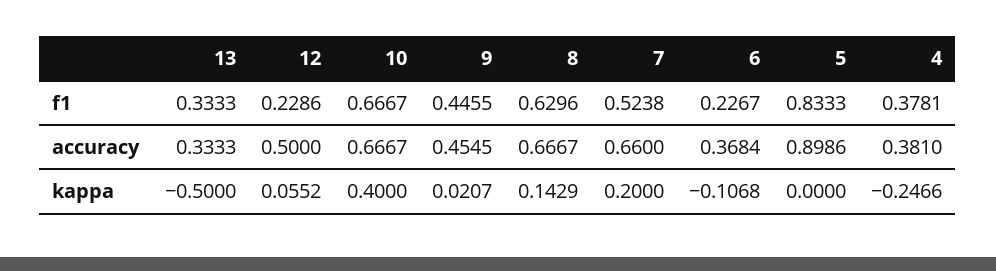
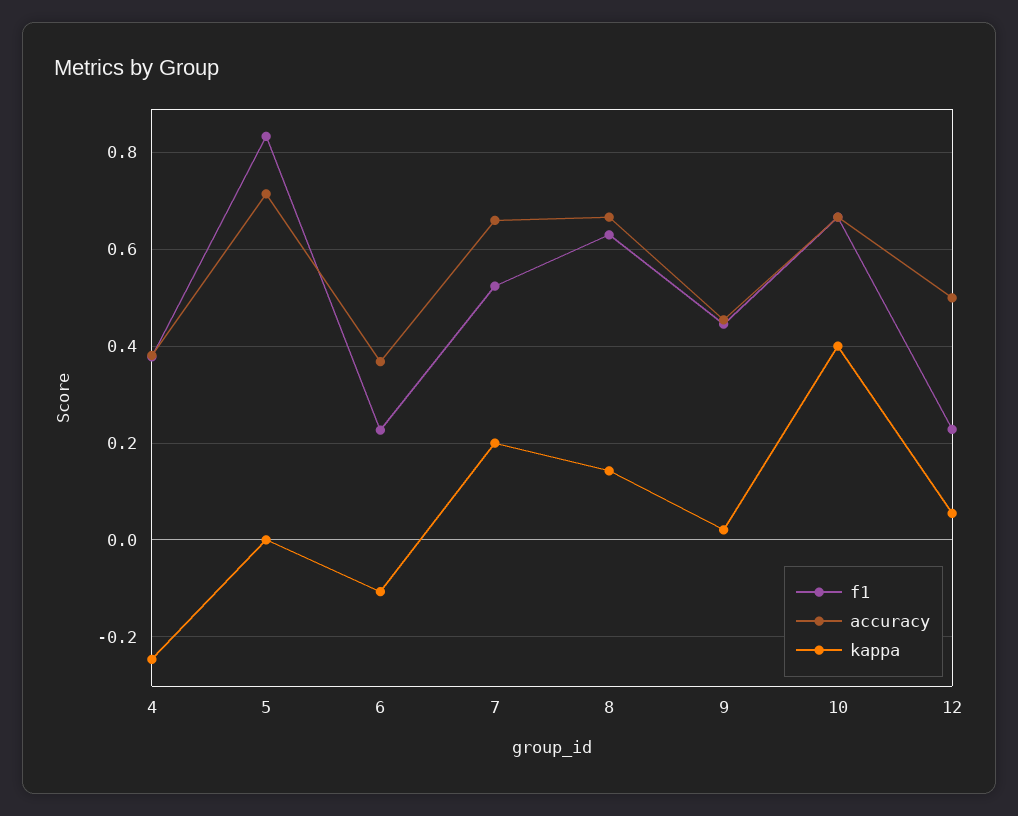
  {
    "f1": {
-     "13": 0.3333,
      "12": 0.2286,
      "10": 0.6667,
      "9": 0.4455,
      "8": 0.6296,
      "7": 0.5238,
      "6": 0.2267,
      "5": 0.8333,
      "4": 0.3781
    },
    "accuracy": {
-     "13": 0.3333,
      "12": 0.5,
      "10": 0.6667,
      "9": 0.4545,
      "8": 0.6667,
      "7": 0.66,
      "6": 0.3684,
-     "5": 0.8986,
+     "5": 0.72,
      "4": 0.381
    },
    "kappa": {
-     "13": -0.5,
      "12": 0.0552,
      "10": 0.4,
      "9": 0.0207,
      "8": 0.1429,
      "7": 0.2,
      "6": -0.1068,
      "5": 0,
      "4": -0.2466
    }
  }

